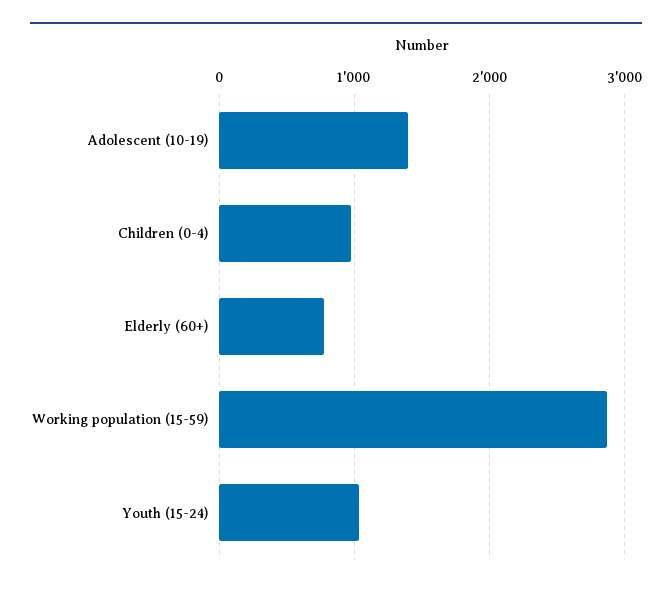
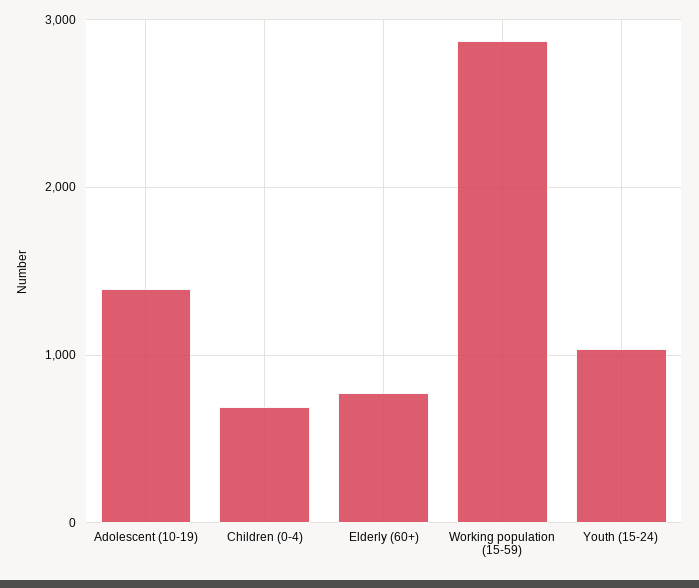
  {
    "Adolescent (10-19)": 1400,
-   "Children (0-4)": 1000,
+   "Children (0-4)": 700,
    "Elderly (60+)": 800,
    "Working population (15-59)": 2900,
    "Youth (15-24)": 1000
  }

